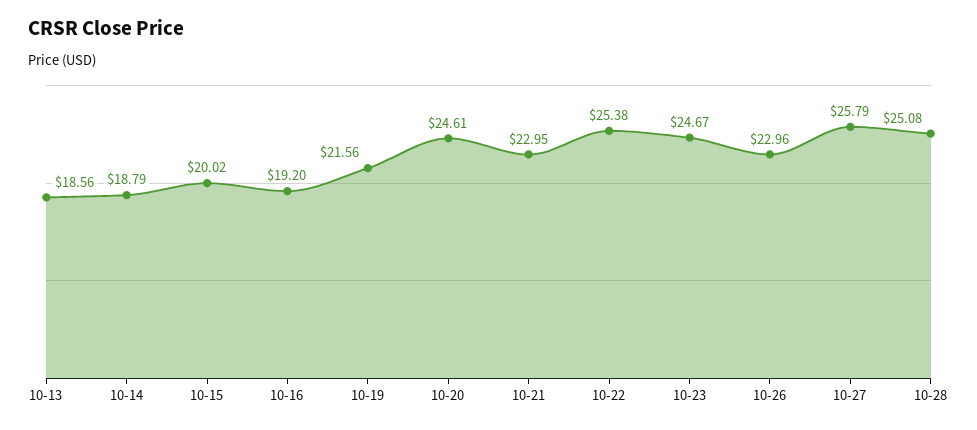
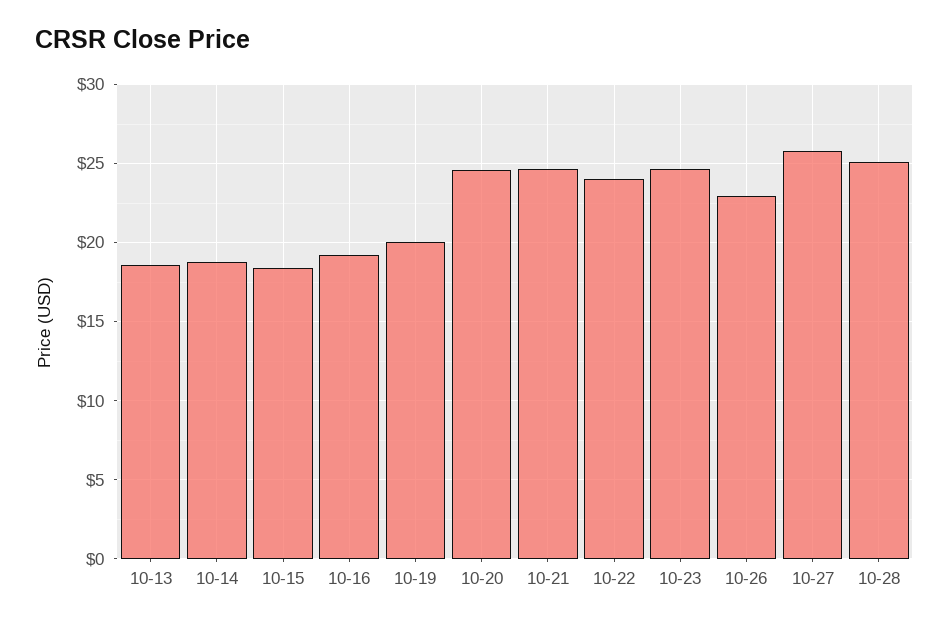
  {
    "10-13": 18.56,
    "10-14": 18.79,
-   "10-15": 20.02,
+   "10-15": 18.5,
    "10-16": 19.2,
-   "10-19": 21.56,
+   "10-19": 20,
    "10-20": 24.61,
-   "10-21": 22.95,
+   "10-21": 24.5,
-   "10-22": 25.38,
+   "10-22": 24,
    "10-23": 24.67,
    "10-26": 22.96,
    "10-27": 25.79,
    "10-28": 25.08
  }

